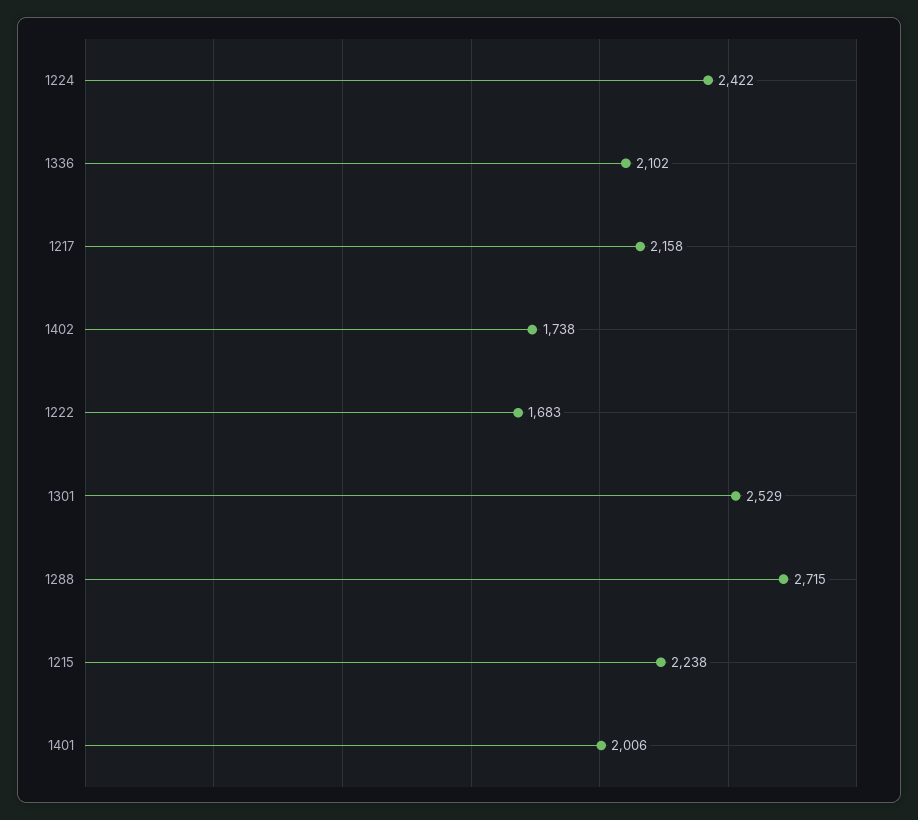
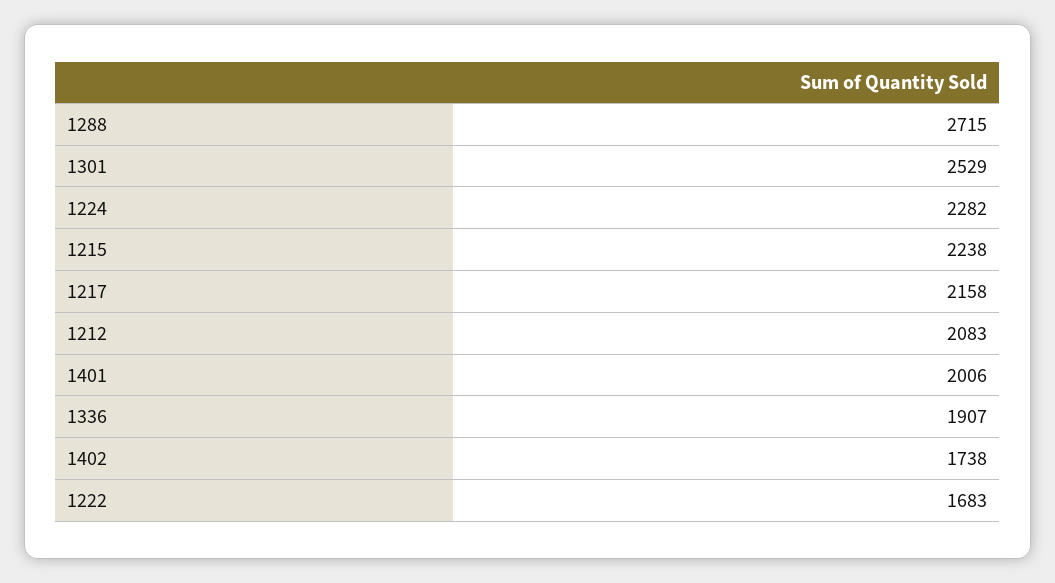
  {
-   "1224": 2422,
+   "1224": 2282,
-   "1336": 2102,
+   "1336": 1907,
    "1217": 2158,
    "1402": 1738,
    "1222": 1683,
    "1301": 2529,
    "1288": 2715,
    "1215": 2238,
-   "1401": 2006
+   "1401": 2006,
+   "1212": 2083
  }

